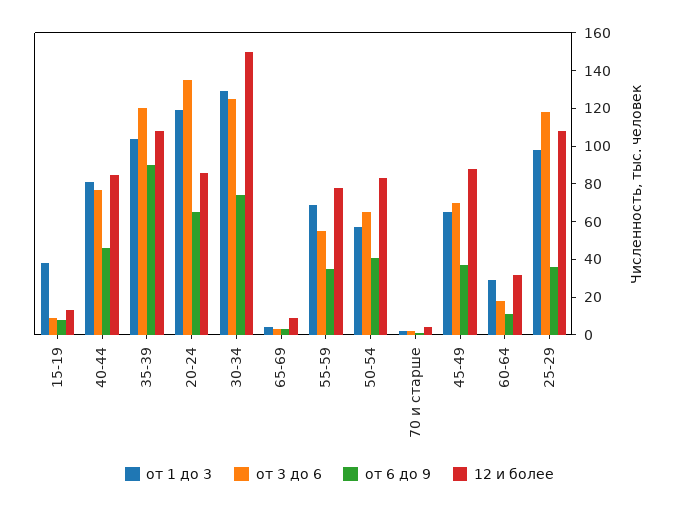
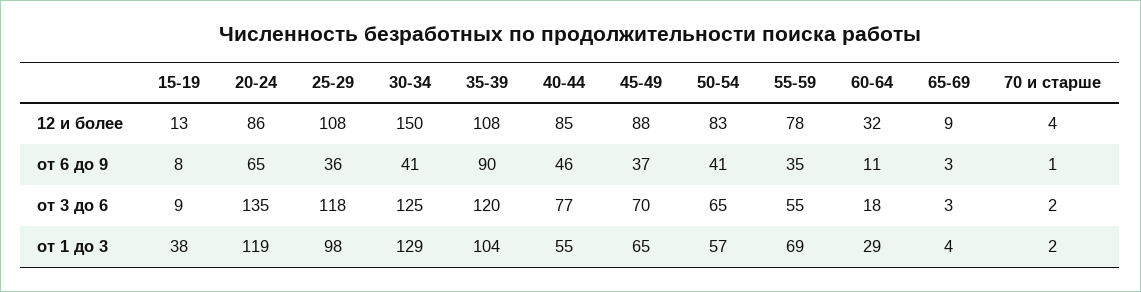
  {
    "от 1 до 3": {
      "15-19": 38,
-     "40-44": 80,
+     "40-44": 55,
      "35-39": 104,
      "20-24": 119,
      "30-34": 129,
      "65-69": 4,
      "55-59": 69,
      "50-54": 57,
      "70 и старше": 2,
      "45-49": 65,
      "60-64": 29,
      "25-29": 98
    },
    "от 3 до 6": {
      "15-19": 9,
      "40-44": 77,
      "35-39": 120,
      "20-24": 135,
      "30-34": 125,
      "65-69": 3,
      "55-59": 55,
      "50-54": 65,
      "70 и старше": 2,
      "45-49": 70,
      "60-64": 18,
      "25-29": 118
    },
    "от 6 до 9": {
      "15-19": 8,
      "40-44": 46,
      "35-39": 90,
      "20-24": 65,
-     "30-34": 75,
+     "30-34": 41,
      "65-69": 3,
      "55-59": 35,
      "50-54": 41,
      "70 и старше": 1,
      "45-49": 37,
      "60-64": 11,
      "25-29": 36
    },
    "12 и более": {
      "15-19": 13,
      "40-44": 85,
      "35-39": 108,
      "20-24": 86,
      "30-34": 150,
      "65-69": 9,
      "55-59": 78,
      "50-54": 83,
      "70 и старше": 4,
      "45-49": 88,
      "60-64": 32,
      "25-29": 108
    }
  }

